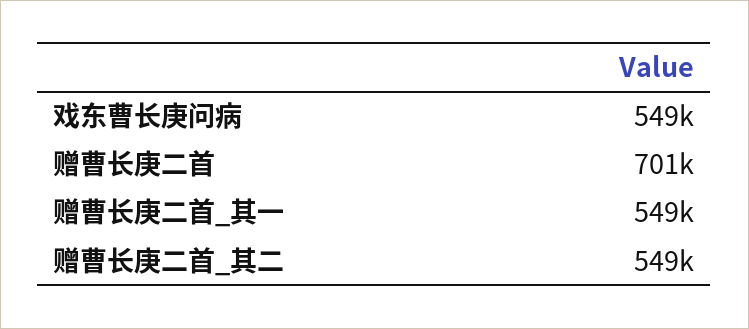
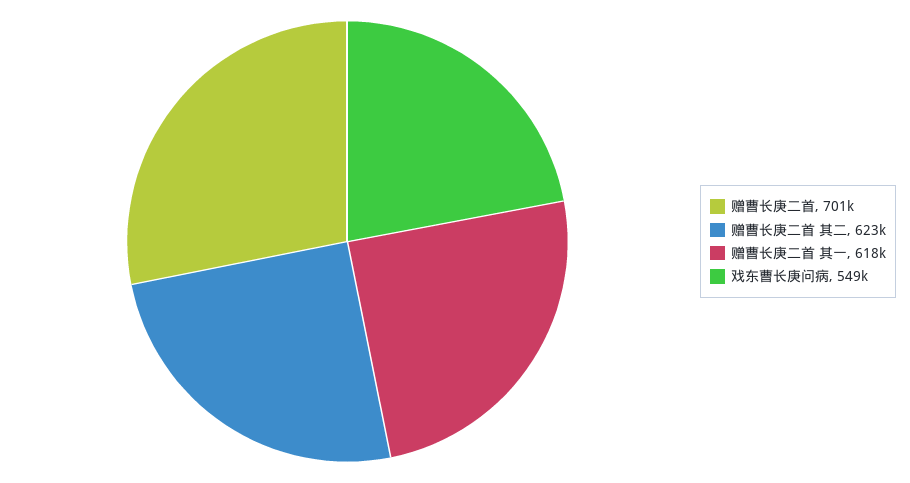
  {
    "戏东曹长庚问病": 549000,
    "赠曹长庚二首": 701000,
-   "赠曹长庚二首_其一": 549000,
+   "赠曹长庚二首_其一": 618000,
-   "赠曹长庚二首_其二": 549000
+   "赠曹长庚二首_其二": 623000
  }

